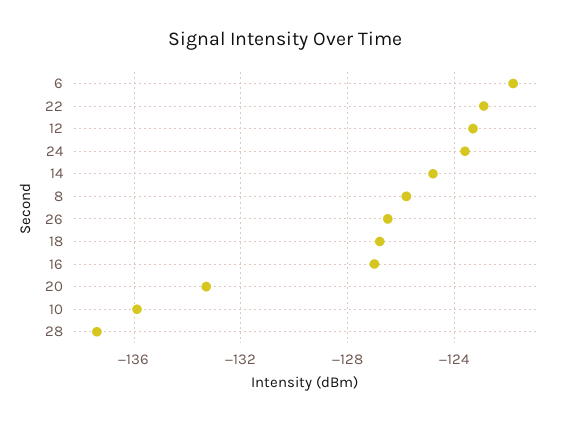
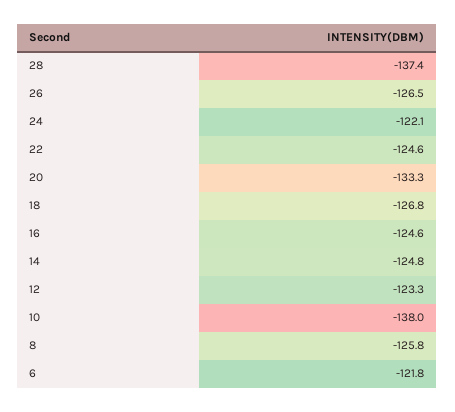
  {
    "6": -121.8,
-   "22": -123,
+   "22": -124.6,
    "12": -123.3,
-   "24": -123.5,
+   "24": -122.1,
    "14": -124.8,
    "8": -125.8,
    "26": -126.5,
    "18": -126.8,
-   "16": -127,
+   "16": -124.6,
    "20": -133.3,
-   "10": -136,
+   "10": -138,
    "28": -137.4
  }

